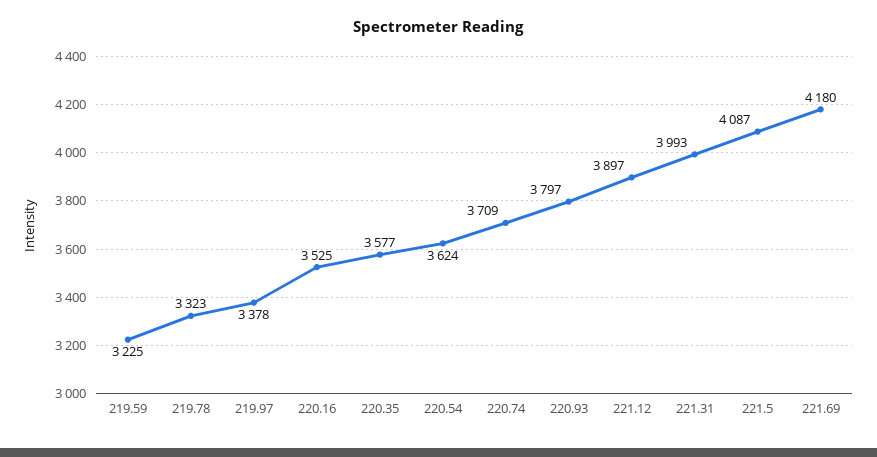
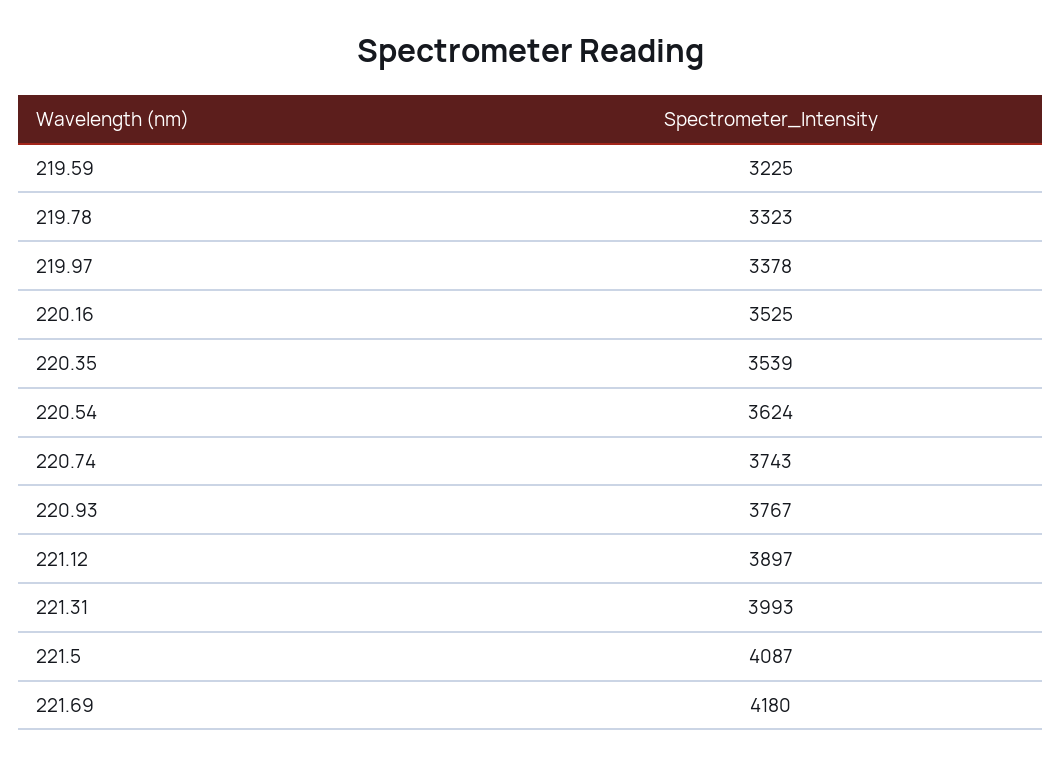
  {
    "219.59": 3225,
    "219.78": 3323,
    "219.97": 3378,
    "220.16": 3525,
-   "220.35": 3577,
+   "220.35": 3539,
    "220.54": 3624,
-   "220.74": 3709,
+   "220.74": 3743,
-   "220.93": 3797,
+   "220.93": 3767,
    "221.12": 3897,
    "221.31": 3993,
    "221.5": 4087,
    "221.69": 4180
  }

